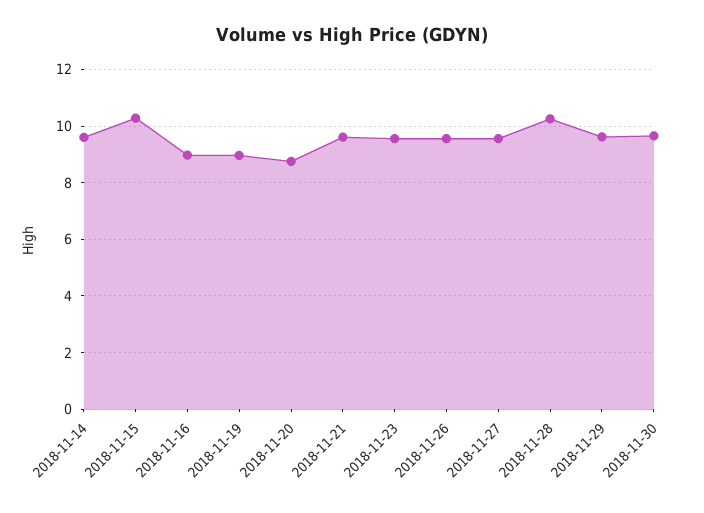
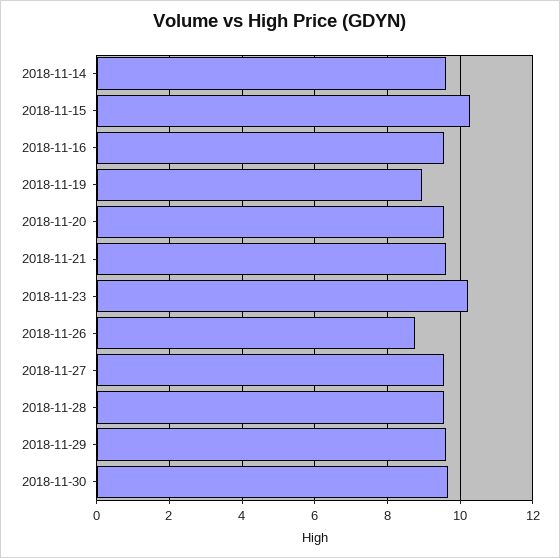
  {
    "2018-11-14": 9.6,
    "2018-11-15": 10.2,
-   "2018-11-16": 9,
+   "2018-11-16": 9.6,
    "2018-11-19": 9,
-   "2018-11-20": 8.75,
+   "2018-11-20": 9.6,
    "2018-11-21": 9.6,
-   "2018-11-23": 9.5,
+   "2018-11-23": 10.2,
-   "2018-11-26": 9.5,
+   "2018-11-26": 8.8,
    "2018-11-27": 9.6,
-   "2018-11-28": 10.25,
+   "2018-11-28": 9.6,
    "2018-11-29": 9.6,
    "2018-11-30": 9.6
  }

